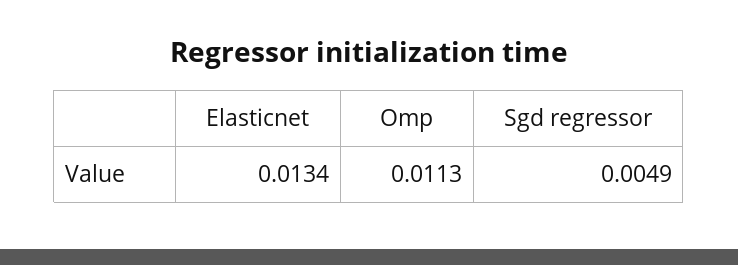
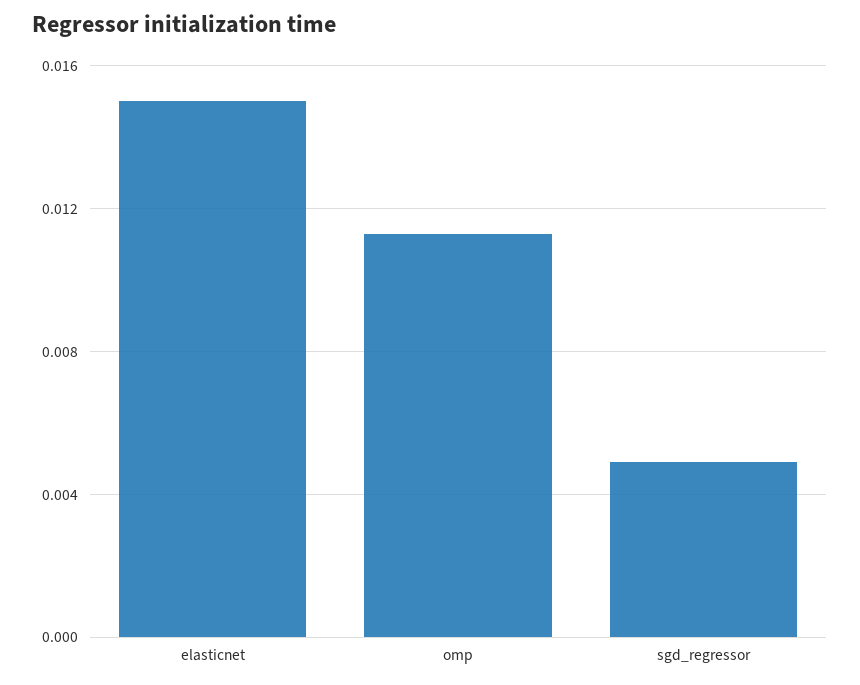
  {
-   "Elasticnet": 0.0134,
+   "Elasticnet": 0.015,
    "Omp": 0.0113,
    "Sgd regressor": 0.0049
  }

